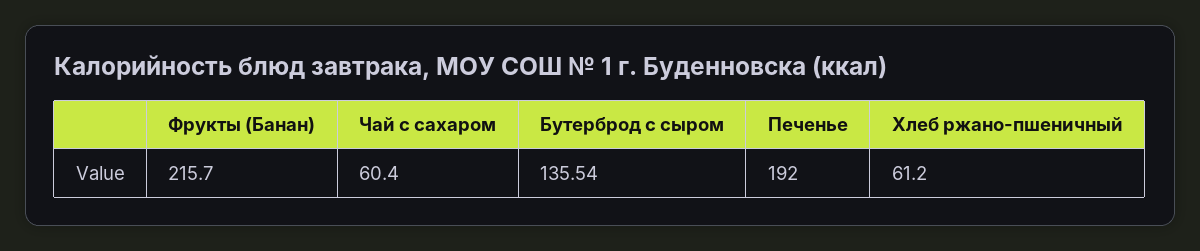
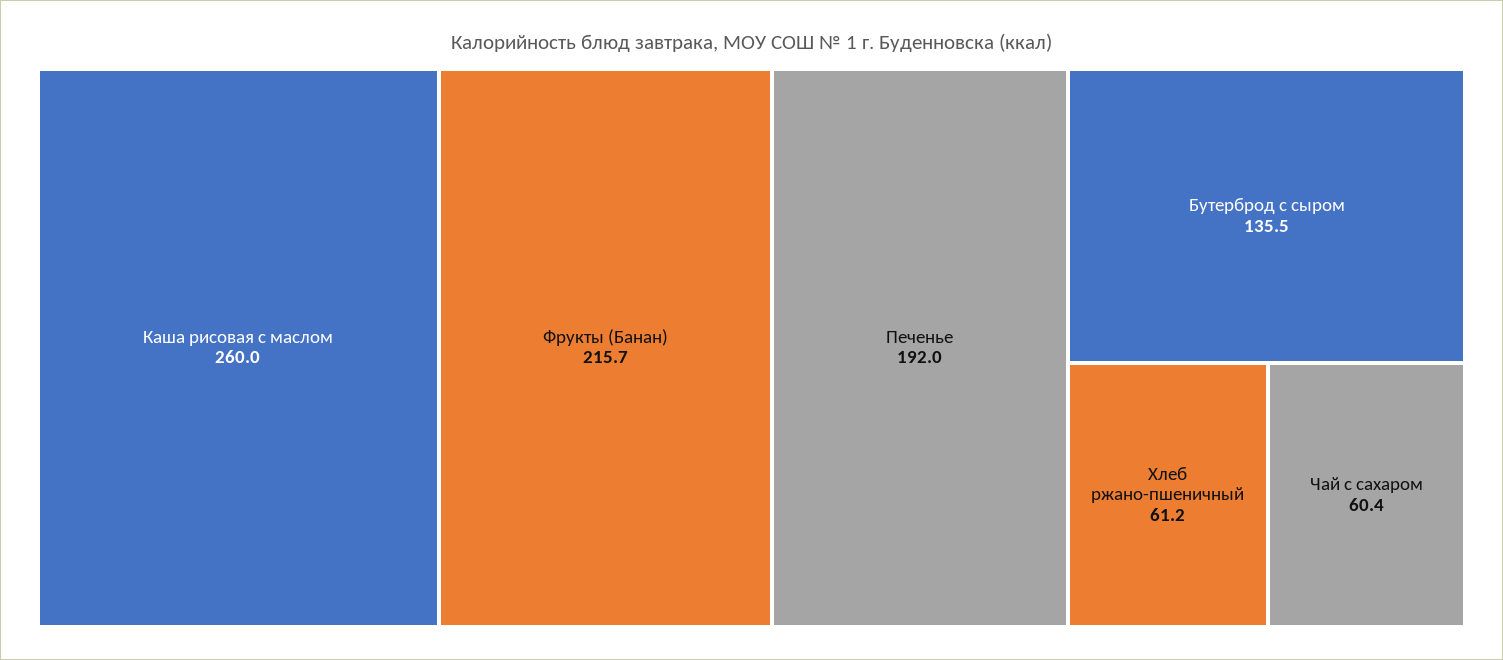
  {
    "Фрукты (Банан)": 215.7,
    "Чай с сахаром": 60.4,
    "Бутерброд с сыром": 135.54,
    "Печенье": 192,
-   "Хлеб ржано-пшеничный": 61.2
+   "Хлеб ржано-пшеничный": 61.2,
+   "Каша рисовая с маслом": 260
  }

